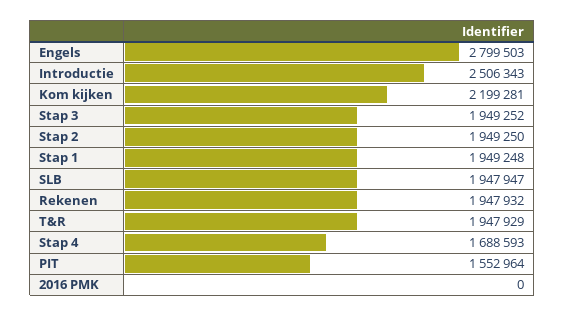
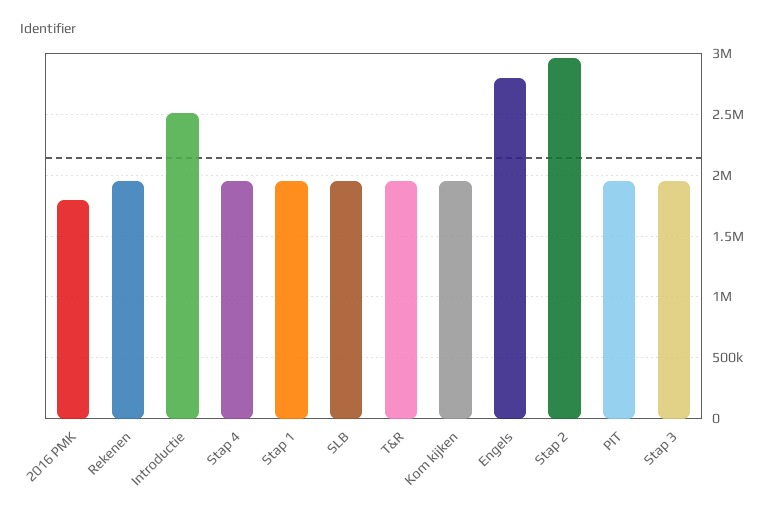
  {
    "Engels": 2799503,
    "Introductie": 2506343,
-   "Kom kijken": 2199281,
+   "Kom kijken": 1950000,
    "Stap 3": 1949252,
-   "Stap 2": 1949250,
+   "Stap 2": 2950000,
    "Stap 1": 1949248,
    "SLB": 1947947,
    "Rekenen": 1947932,
    "T&R": 1947929,
-   "Stap 4": 1688593,
+   "Stap 4": 1950000,
-   "PIT": 1552964,
+   "PIT": 1950000,
-   "2016 PMK": 0
+   "2016 PMK": 1800000
  }

